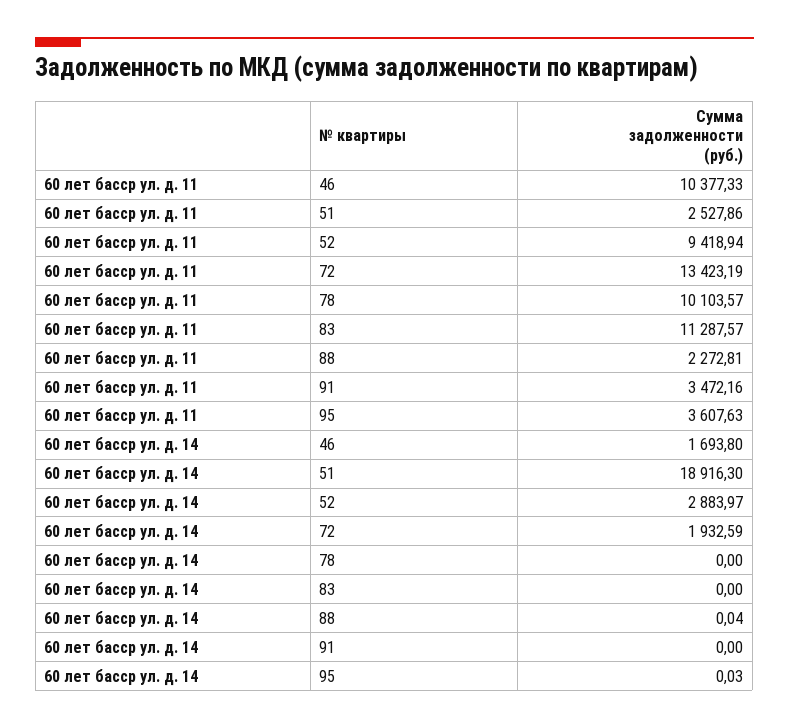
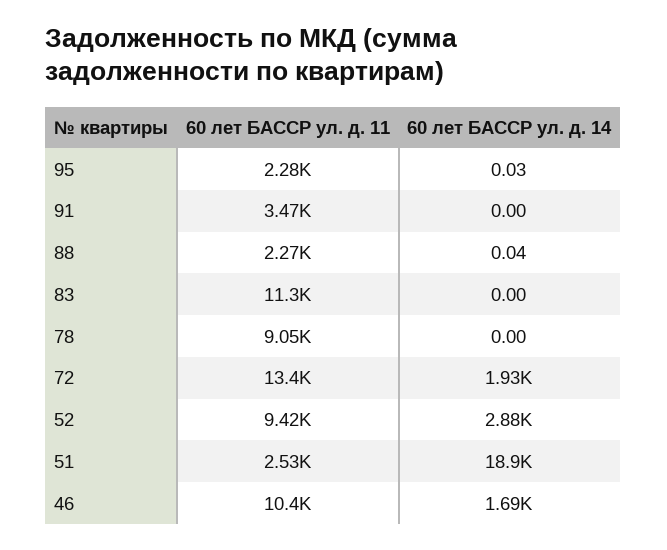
  {
    "60 лет басср ул. д. 11": {
      "46": 10377.33,
      "51": 2527.86,
      "52": 9418.94,
      "72": 13423.19,
-     "78": 10103.57,
+     "78": 9050,
      "83": 11287.57,
      "88": 2272.81,
      "91": 3472.16,
-     "95": 3607.63
+     "95": 2280
    },
    "60 лет басср ул. д. 14": {
      "46": 1693.8,
      "51": 18916.3,
      "52": 2883.97,
      "72": 1932.59,
      "78": 0,
      "83": 0,
      "88": 0.04,
      "91": 0,
      "95": 0.03
    }
  }

